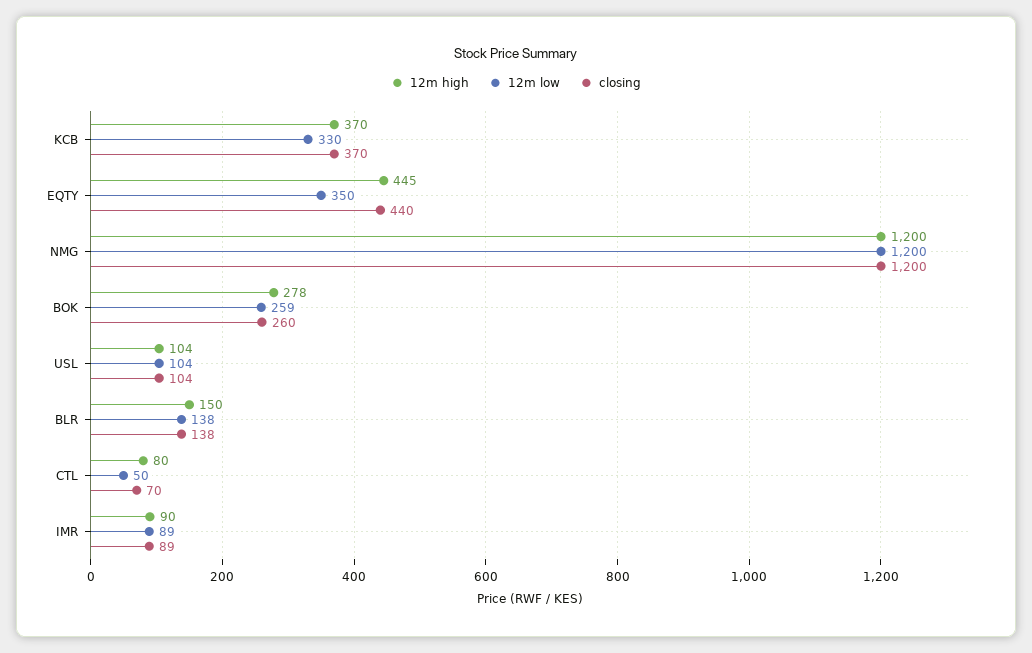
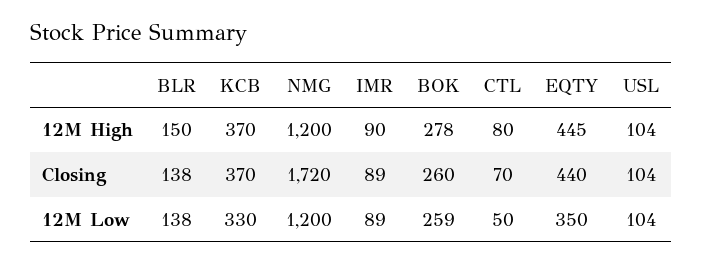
  {
    "12m high": {
      "KCB": 370,
      "EQTY": 445,
      "NMG": 1200,
      "BOK": 278,
      "USL": 104,
      "BLR": 150,
      "CTL": 80,
      "IMR": 90
    },
    "12m low": {
      "KCB": 330,
      "EQTY": 350,
      "NMG": 1200,
      "BOK": 259,
      "USL": 104,
      "BLR": 138,
      "CTL": 50,
      "IMR": 89
    },
    "closing": {
      "KCB": 370,
      "EQTY": 440,
-     "NMG": 1200,
+     "NMG": 1720,
      "BOK": 260,
      "USL": 104,
      "BLR": 138,
      "CTL": 70,
      "IMR": 89
    }
  }

